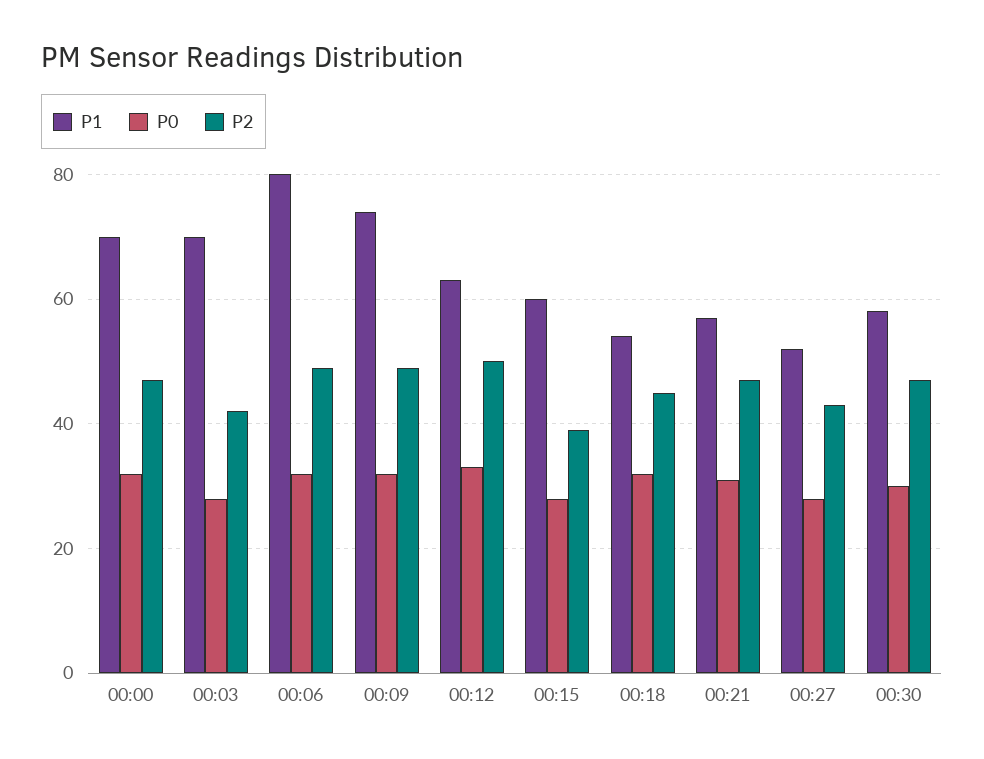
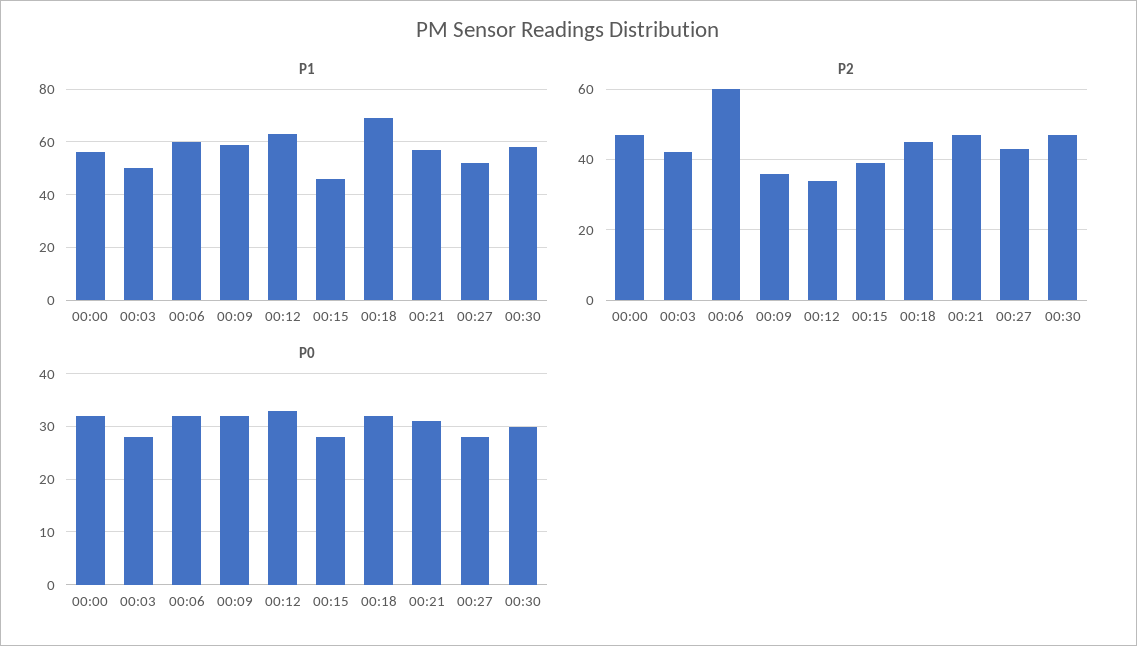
  {
    "P1": {
-     "00:00": 70,
+     "00:00": 55,
-     "00:03": 70,
+     "00:03": 50,
-     "00:06": 80,
+     "00:06": 60,
-     "00:09": 75,
+     "00:09": 60,
      "00:12": 65,
-     "00:15": 60,
+     "00:15": 45,
-     "00:18": 55,
+     "00:18": 70,
      "00:21": 55,
      "00:27": 50,
      "00:30": 60
    },
    "P0": {
      "00:00": 30,
      "00:03": 30,
      "00:06": 30,
      "00:09": 30,
      "00:12": 35,
      "00:15": 30,
      "00:18": 30,
      "00:21": 30,
      "00:27": 30,
      "00:30": 30
    },
    "P2": {
      "00:00": 45,
      "00:03": 40,
-     "00:06": 50,
+     "00:06": 60,
-     "00:09": 50,
+     "00:09": 35,
-     "00:12": 50,
+     "00:12": 35,
      "00:15": 40,
      "00:18": 45,
      "00:21": 45,
      "00:27": 45,
      "00:30": 45
    }
  }

